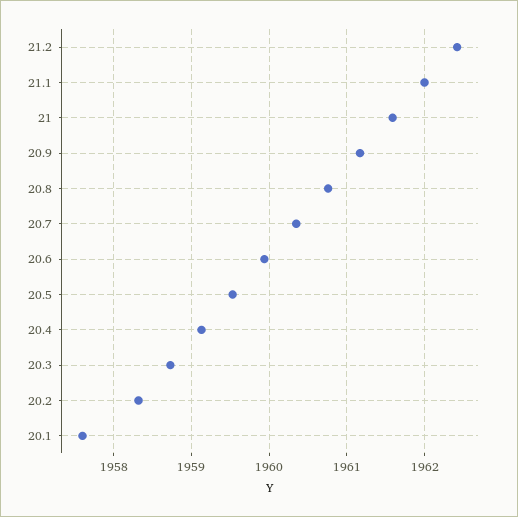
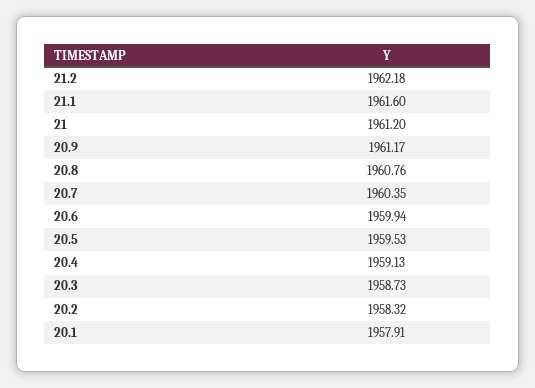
  {
-   "21.2": 1962.4,
+   "21.2": 1962.18,
-   "21.1": 1962,
+   "21.1": 1961.6,
-   "21": 1961.6,
+   "21": 1961.2,
    "20.9": 1961.17,
    "20.8": 1960.76,
    "20.7": 1960.35,
    "20.6": 1959.94,
    "20.5": 1959.53,
    "20.4": 1959.13,
    "20.3": 1958.73,
    "20.2": 1958.32,
-   "20.1": 1957.6
+   "20.1": 1957.91
  }

